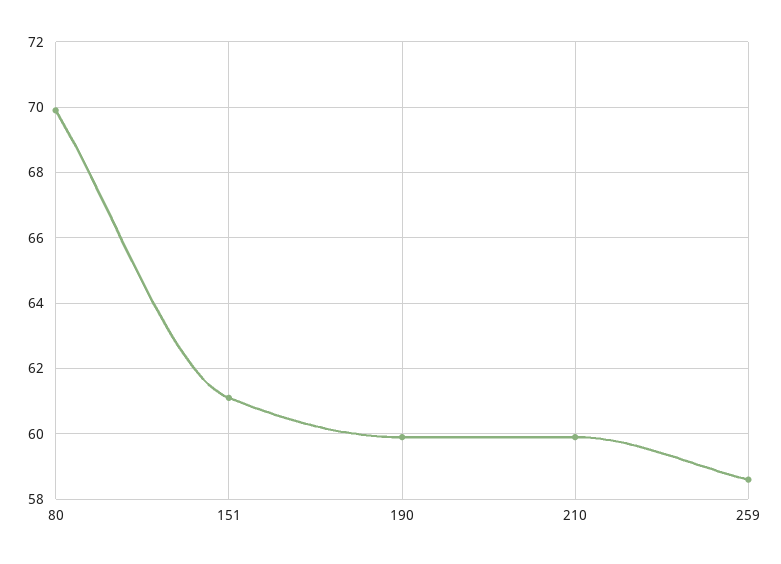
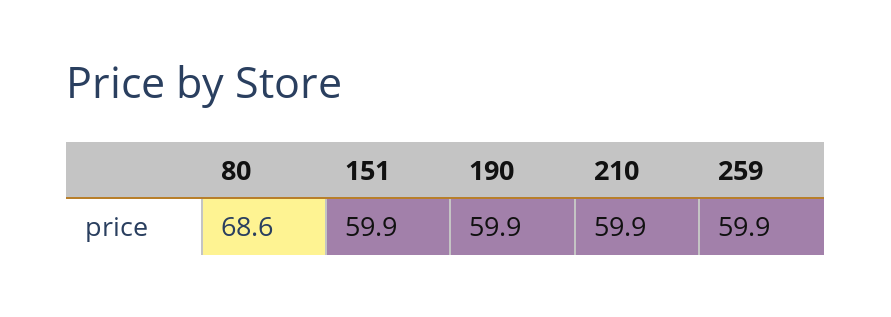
  {
-   "80": 70,
+   "80": 68.6,
-   "151": 61,
+   "151": 59.9,
    "190": 59.9,
    "210": 59.9,
-   "259": 58.5
+   "259": 59.9
  }

